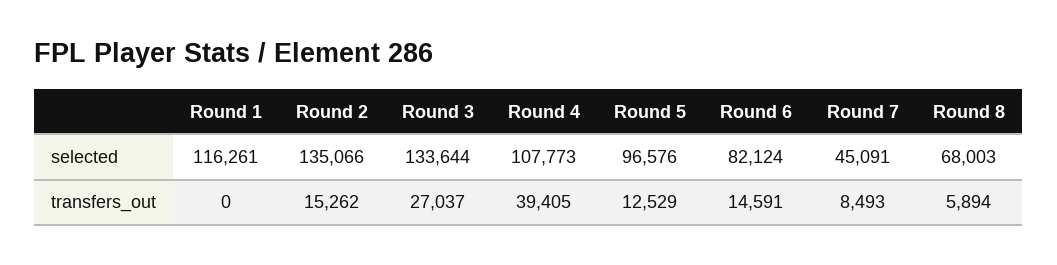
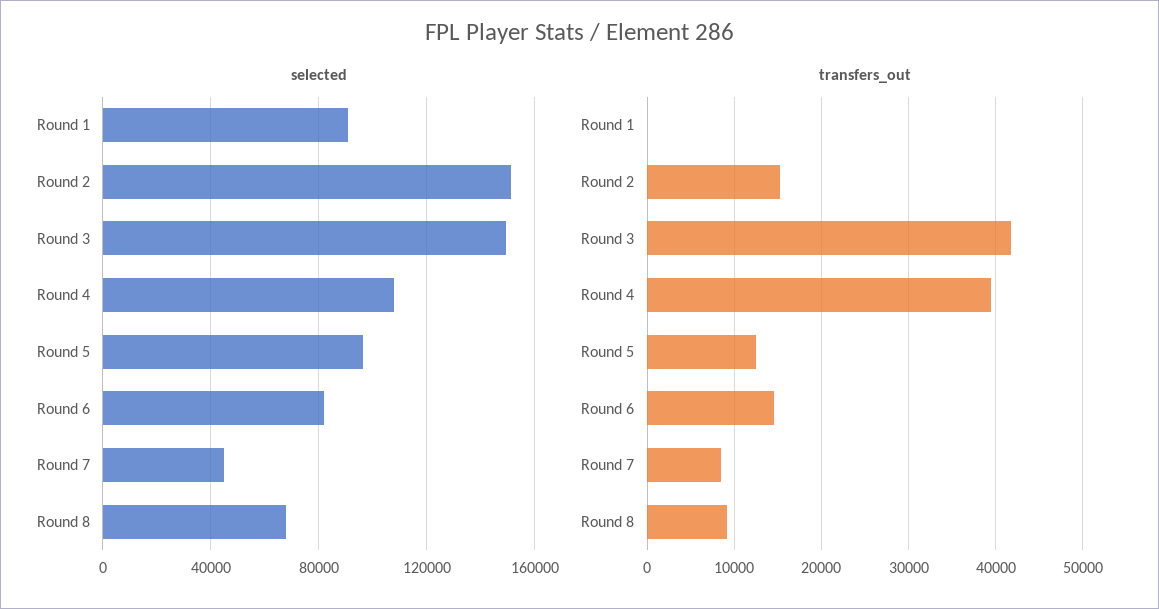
  {
    "selected": {
-     "Round 1": 116261,
+     "Round 1": 90000,
-     "Round 2": 135066,
+     "Round 2": 150000,
-     "Round 3": 133644,
+     "Round 3": 150000,
      "Round 4": 107773,
      "Round 5": 96576,
      "Round 6": 82124,
      "Round 7": 45091,
      "Round 8": 68003
    },
    "transfers_out": {
      "Round 1": 0,
      "Round 2": 15262,
-     "Round 3": 27037,
+     "Round 3": 42000,
      "Round 4": 39405,
      "Round 5": 12529,
      "Round 6": 14591,
      "Round 7": 8493,
-     "Round 8": 5894
+     "Round 8": 9000
    }
  }

